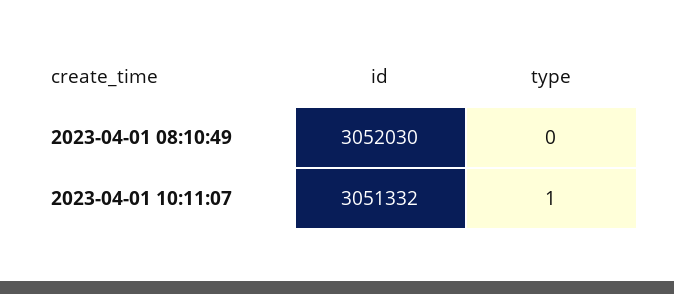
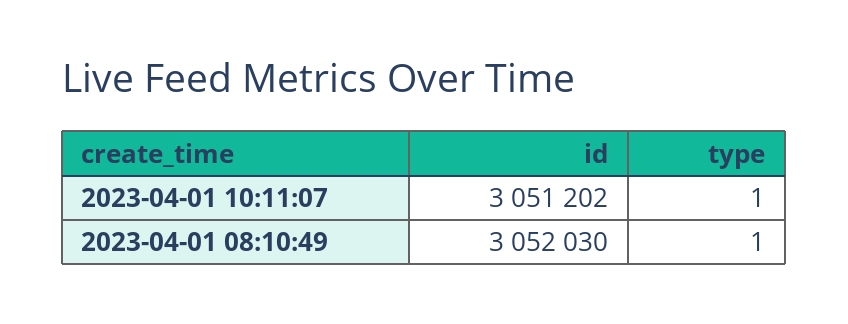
  {
    "id": {
      "2023-04-01 08:10:49": 3052030,
-     "2023-04-01 10:11:07": 3051332
+     "2023-04-01 10:11:07": 3051202
    },
    "type": {
-     "2023-04-01 08:10:49": 0,
+     "2023-04-01 08:10:49": 1,
      "2023-04-01 10:11:07": 1
    }
  }

